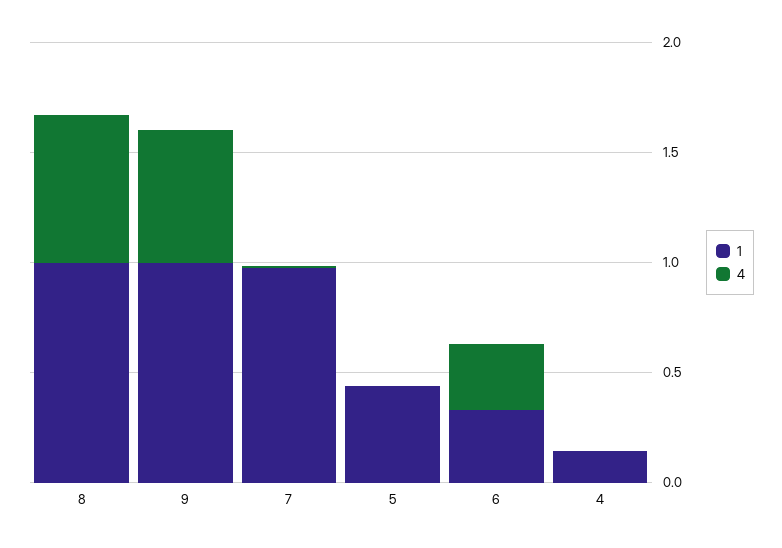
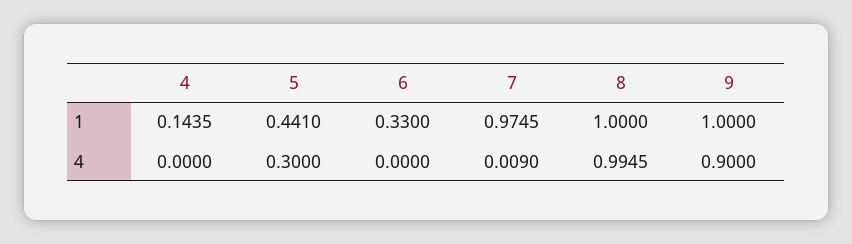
  {
    "1": {
      "8": 1,
      "9": 1,
      "7": 0.9745,
      "5": 0.441,
      "6": 0.33,
      "4": 0.1435
    },
    "4": {
-     "8": 0.7,
+     "8": 0.9945,
-     "9": 0.6,
+     "9": 0.9,
      "7": 0.009,
-     "5": 0,
+     "5": 0.3,
-     "6": 0.3,
+     "6": 0,
      "4": 0
    }
  }

